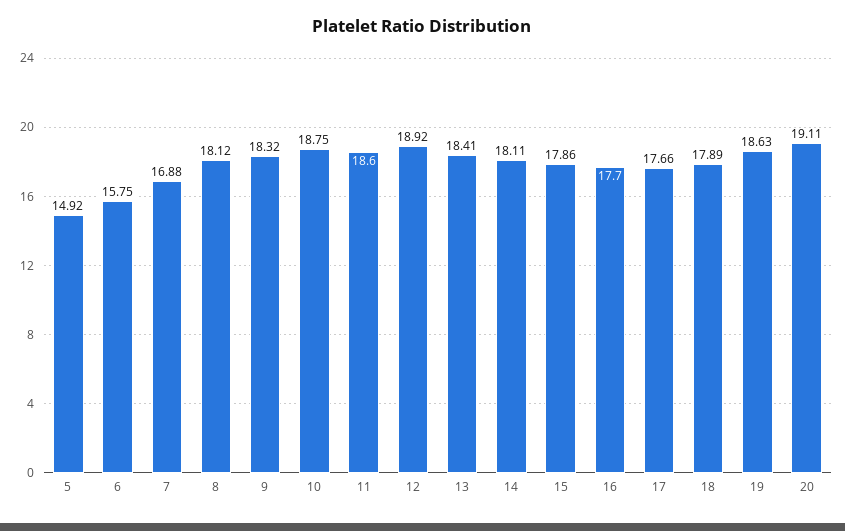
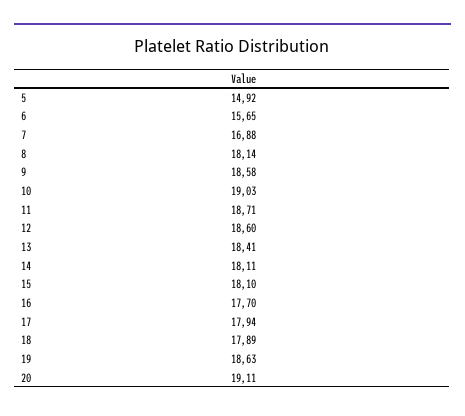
  {
    "5": 14.92,
-   "6": 15.75,
+   "6": 15.65,
    "7": 16.88,
-   "8": 18.12,
+   "8": 18.14,
-   "9": 18.32,
+   "9": 18.58,
-   "10": 18.75,
+   "10": 19.03,
-   "11": 18.6,
+   "11": 18.71,
-   "12": 18.92,
+   "12": 18.6,
    "13": 18.41,
    "14": 18.11,
-   "15": 17.86,
+   "15": 18.1,
    "16": 17.7,
-   "17": 17.66,
+   "17": 17.94,
    "18": 17.89,
    "19": 18.63,
    "20": 19.11
  }

